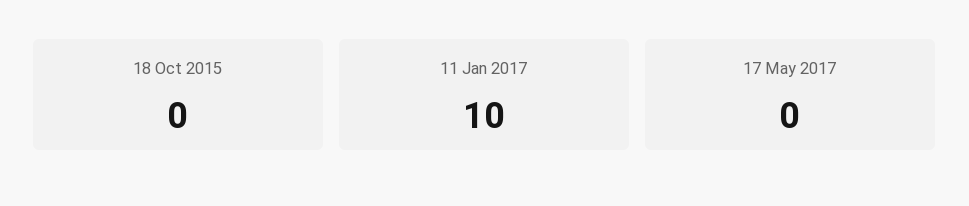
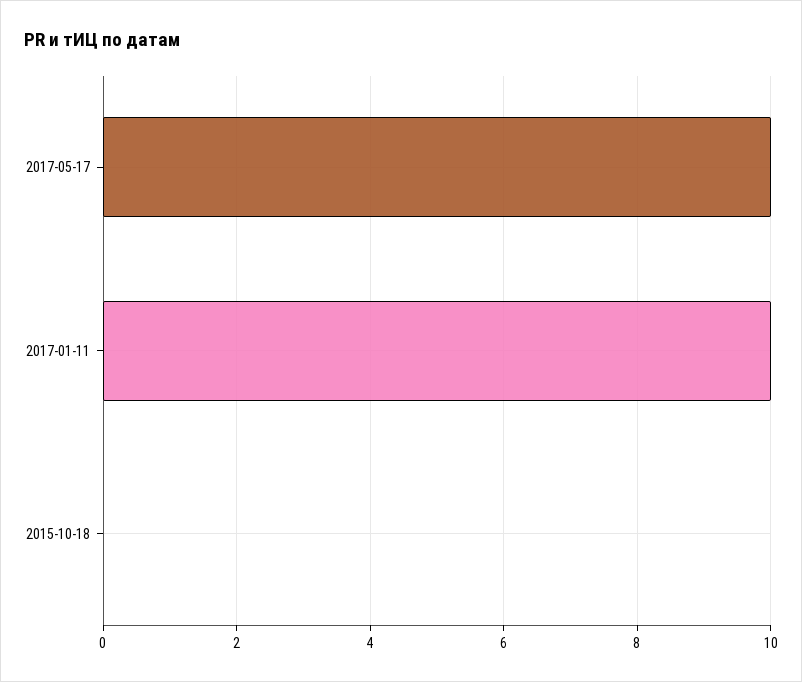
  {
    "18 Oct 2015": 0,
    "11 Jan 2017": 10,
-   "17 May 2017": 0
+   "17 May 2017": 10
  }

